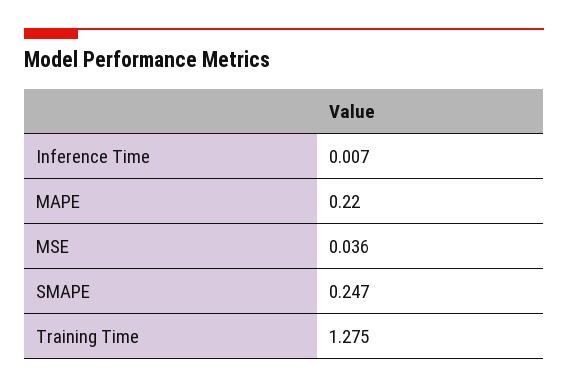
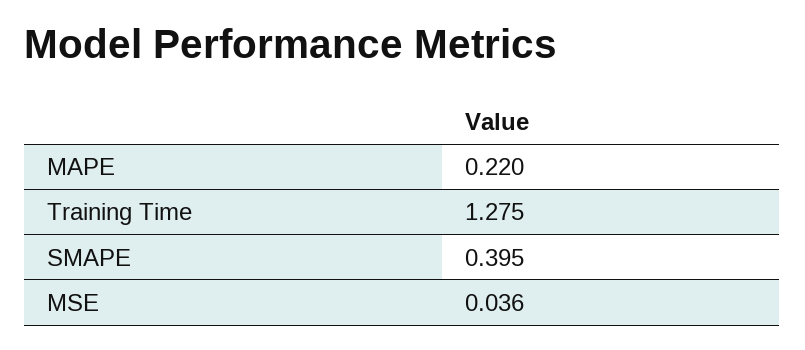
  {
-   "Inference Time": 0.007,
    "MAPE": 0.22,
    "MSE": 0.036,
-   "SMAPE": 0.247,
+   "SMAPE": 0.395,
    "Training Time": 1.275
  }

